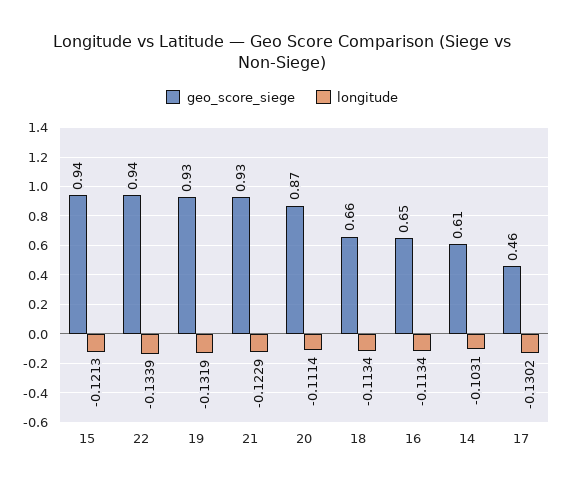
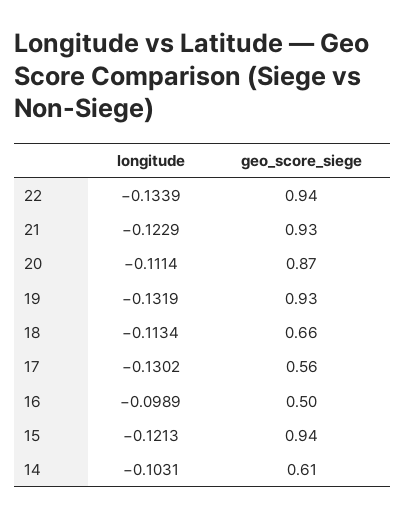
  {
    "geo_score_siege": {
      "15": 0.94,
      "22": 0.94,
      "19": 0.93,
      "21": 0.93,
      "20": 0.87,
      "18": 0.66,
-     "16": 0.65,
+     "16": 0.5,
      "14": 0.61,
-     "17": 0.46
+     "17": 0.56
    },
    "longitude": {
      "15": -0.1213,
      "22": -0.1339,
      "19": -0.1319,
      "21": -0.1229,
      "20": -0.1114,
      "18": -0.1134,
-     "16": -0.1134,
+     "16": -0.0989,
      "14": -0.1031,
      "17": -0.1302
    }
  }

